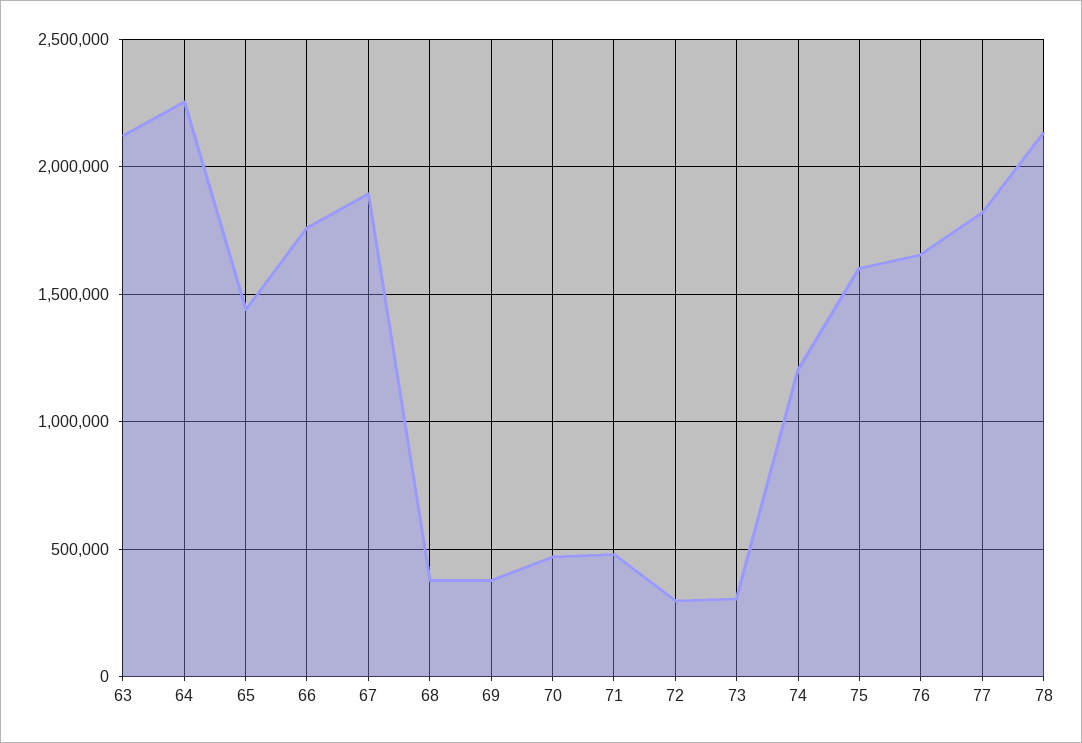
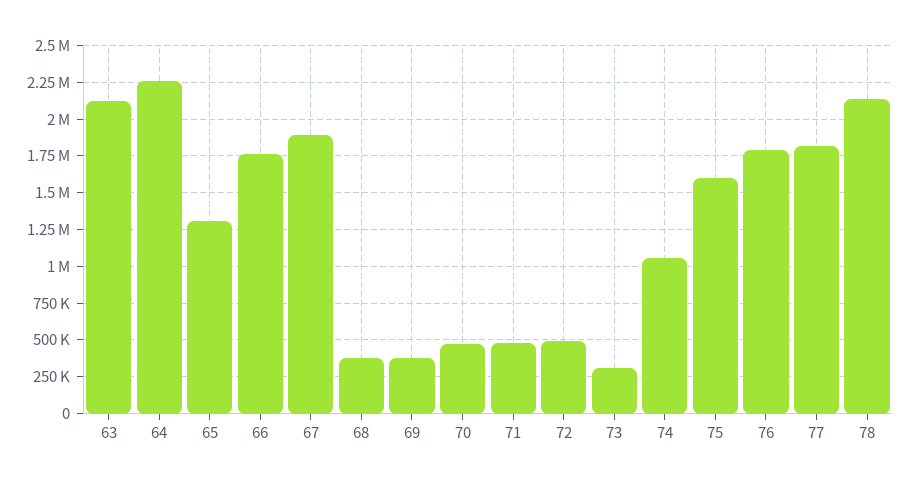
  {
    "63": 2100000,
    "64": 2250000,
-   "65": 1450000,
+   "65": 1300000,
    "66": 1750000,
    "67": 1900000,
    "68": 400000,
    "69": 400000,
    "70": 450000,
    "71": 500000,
-   "72": 300000,
+   "72": 500000,
    "73": 300000,
-   "74": 1200000,
+   "74": 1050000,
    "75": 1600000,
-   "76": 1650000,
+   "76": 1800000,
    "77": 1800000,
    "78": 2150000
  }

